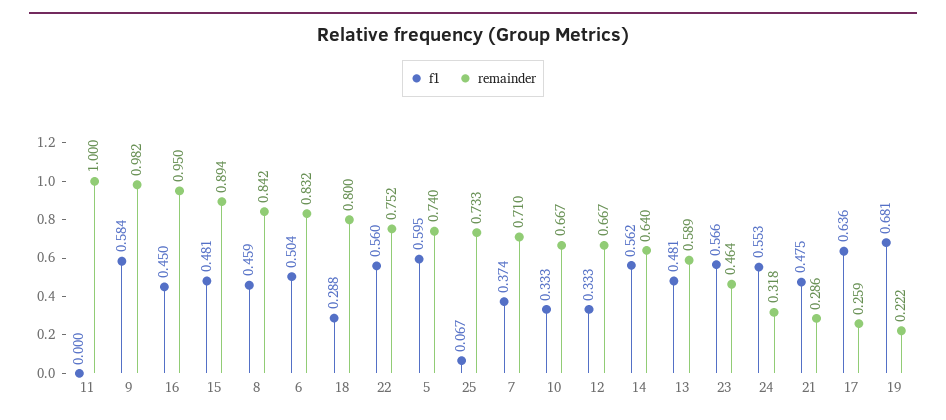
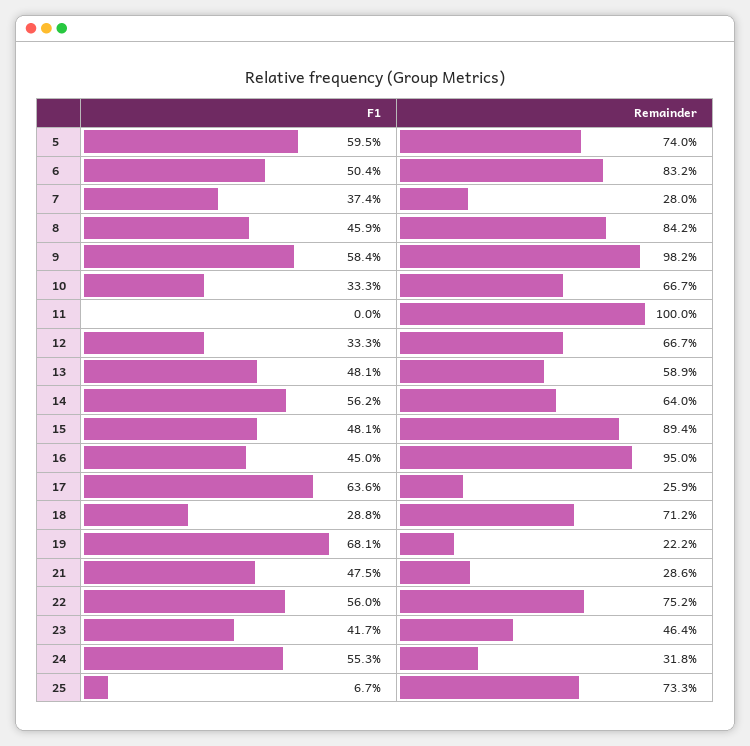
  {
    "f1": {
      "11": 0,
      "9": 0.584,
      "16": 0.45,
      "15": 0.481,
      "8": 0.459,
      "6": 0.504,
      "18": 0.288,
      "22": 0.56,
      "5": 0.595,
      "25": 0.067,
      "7": 0.374,
      "10": 0.333,
      "12": 0.333,
      "14": 0.562,
      "13": 0.481,
-     "23": 0.566,
+     "23": 0.417,
      "24": 0.553,
      "21": 0.475,
      "17": 0.636,
      "19": 0.681
    },
    "remainder": {
      "11": 1,
      "9": 0.982,
      "16": 0.95,
      "15": 0.894,
      "8": 0.842,
      "6": 0.832,
-     "18": 0.8,
+     "18": 0.712,
      "22": 0.752,
      "5": 0.74,
      "25": 0.733,
-     "7": 0.71,
+     "7": 0.28,
      "10": 0.667,
      "12": 0.667,
      "14": 0.64,
      "13": 0.589,
      "23": 0.464,
      "24": 0.318,
      "21": 0.286,
      "17": 0.259,
      "19": 0.222
    }
  }

